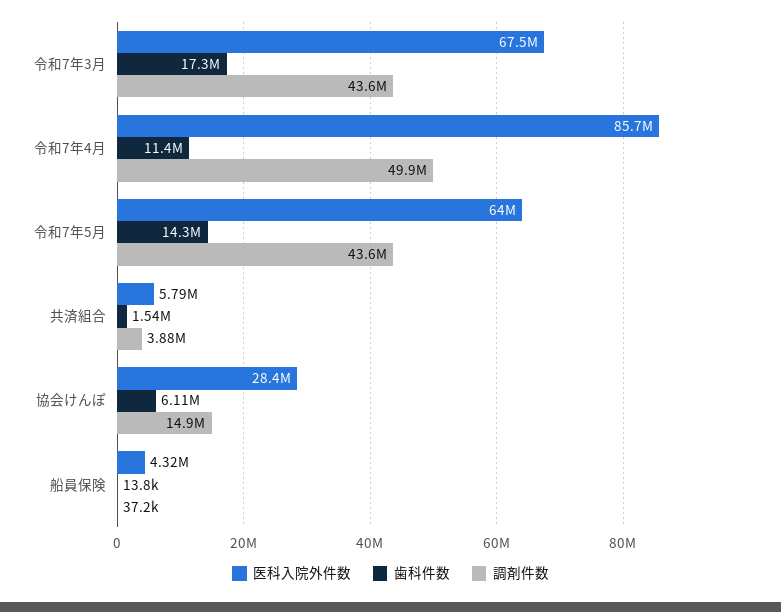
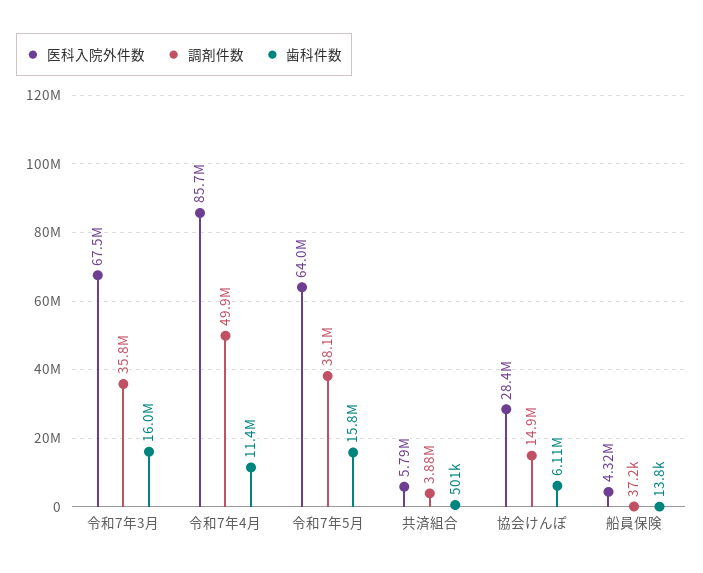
  {
    "医科入院外件数": {
      "令和7年3月": 67500000,
      "令和7年4月": 85700000,
      "令和7年5月": 64000000,
      "共済組合": 5790000,
      "協会けんぽ": 28400000,
      "船員保険": 4320000
    },
    "歯科件数": {
-     "令和7年3月": 17300000,
+     "令和7年3月": 16000000,
      "令和7年4月": 11400000,
-     "令和7年5月": 14300000,
+     "令和7年5月": 15800000,
-     "共済組合": 1540000,
+     "共済組合": 501000,
      "協会けんぽ": 6110000,
      "船員保険": 13800
    },
    "調剤件数": {
-     "令和7年3月": 43600000,
+     "令和7年3月": 35800000,
      "令和7年4月": 49900000,
-     "令和7年5月": 43600000,
+     "令和7年5月": 38100000,
      "共済組合": 3880000,
      "協会けんぽ": 14900000,
      "船員保険": 37200
    }
  }

